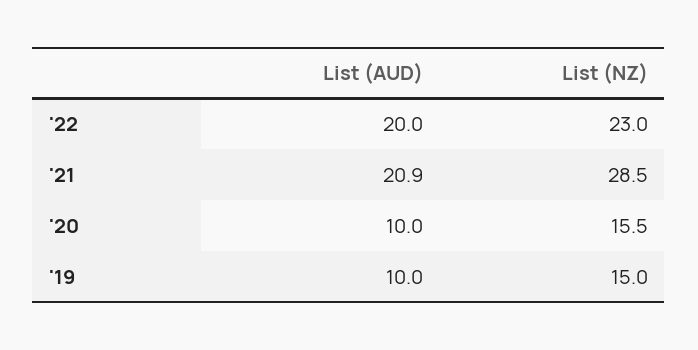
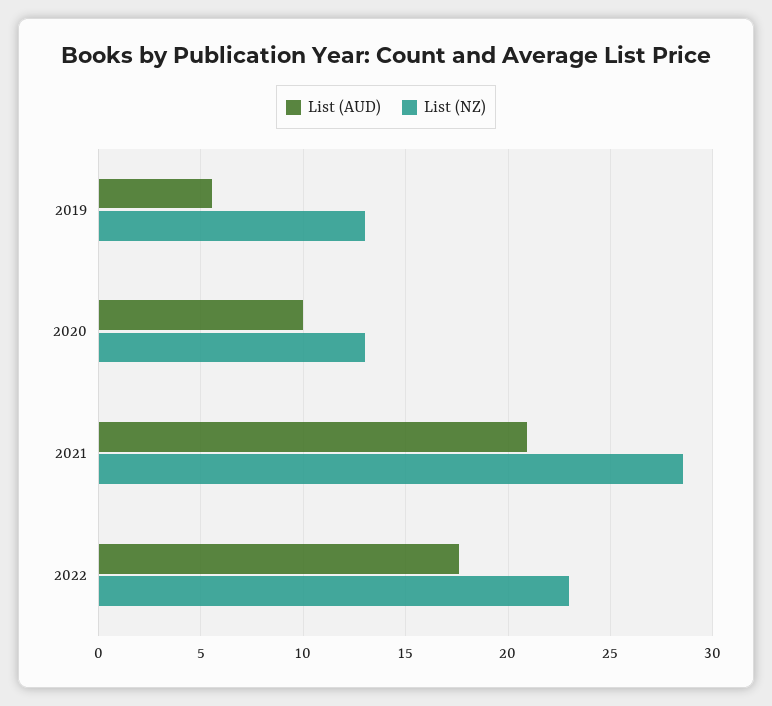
  {
    "List (AUD)": {
-     "'22": 20,
+     "'22": 17.5,
      "'21": 20.9,
      "'20": 10,
-     "'19": 10
+     "'19": 5.5
    },
    "List (NZ)": {
      "'22": 23,
      "'21": 28.5,
-     "'20": 15.5,
+     "'20": 13,
-     "'19": 15
+     "'19": 13
    }
  }

